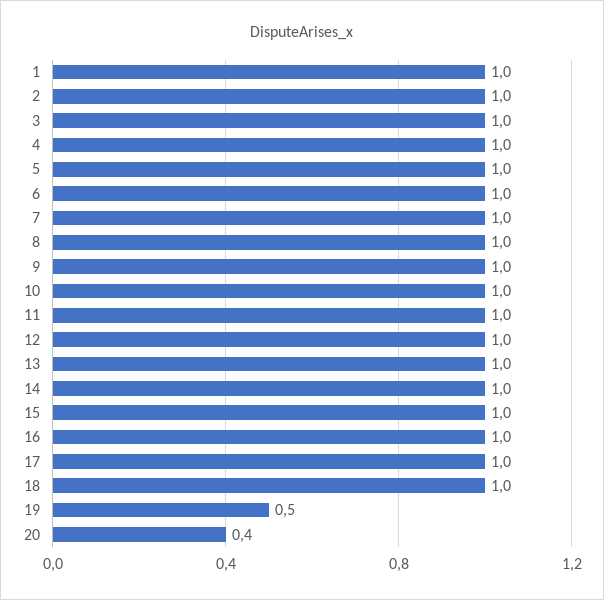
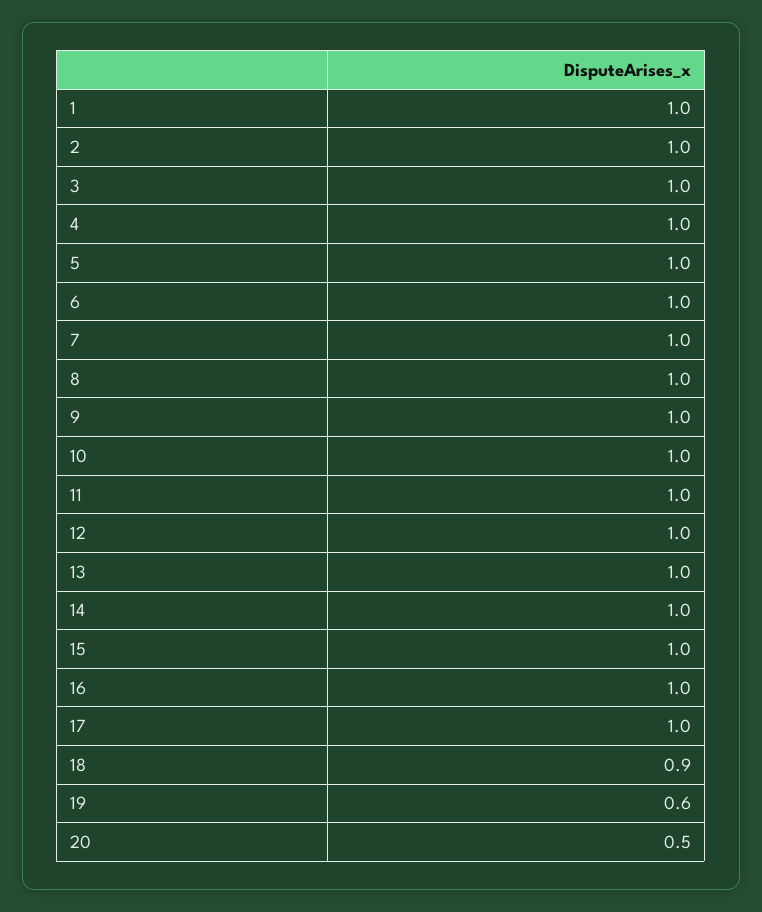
  {
    "1": 1,
    "2": 1,
    "3": 1,
    "4": 1,
    "5": 1,
    "6": 1,
    "7": 1,
    "8": 1,
    "9": 1,
    "10": 1,
    "11": 1,
    "12": 1,
    "13": 1,
    "14": 1,
    "15": 1,
    "16": 1,
    "17": 1,
-   "18": 1,
+   "18": 0.9,
-   "19": 0.5,
+   "19": 0.6,
-   "20": 0.4
+   "20": 0.5
  }

